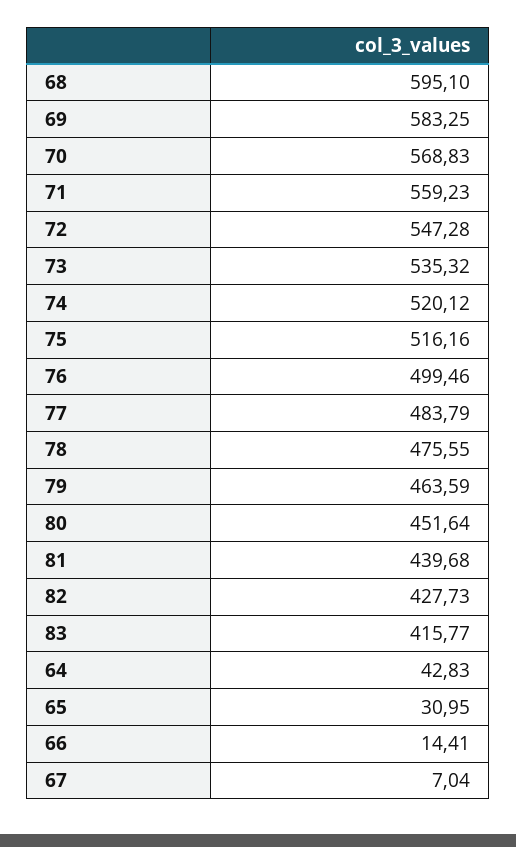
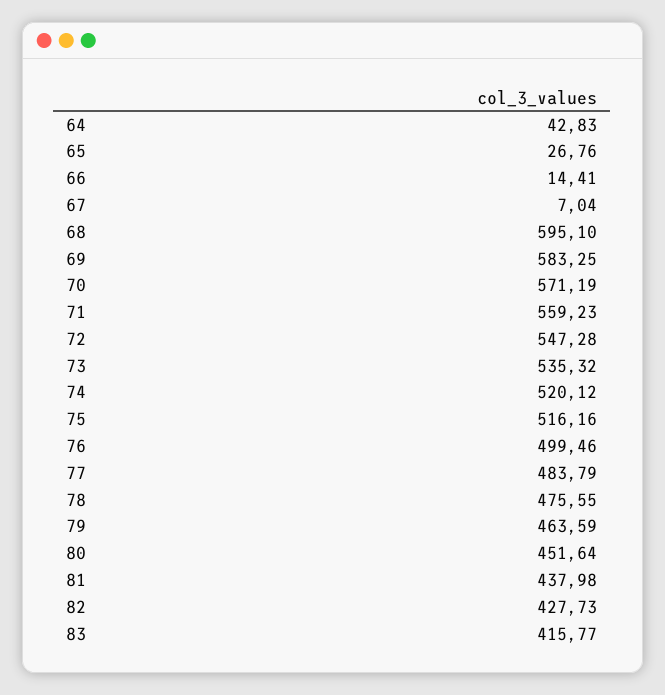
  {
    "68": 595.1,
    "69": 583.25,
-   "70": 568.83,
+   "70": 571.19,
    "71": 559.23,
    "72": 547.28,
    "73": 535.32,
    "74": 520.12,
    "75": 516.16,
    "76": 499.46,
    "77": 483.79,
    "78": 475.55,
    "79": 463.59,
    "80": 451.64,
-   "81": 439.68,
+   "81": 437.98,
    "82": 427.73,
    "83": 415.77,
    "64": 42.83,
-   "65": 30.95,
+   "65": 26.76,
    "66": 14.41,
    "67": 7.04
  }

